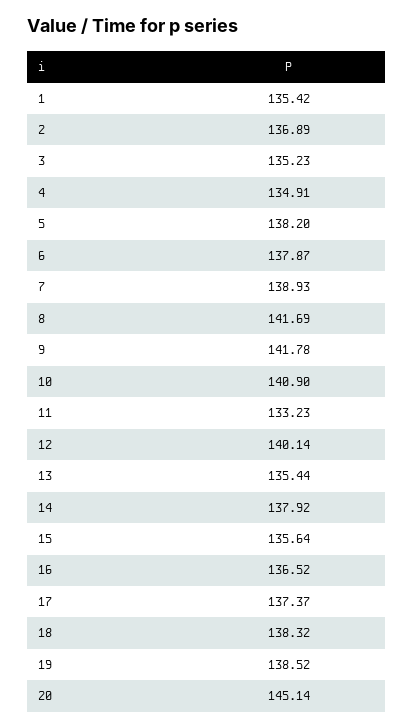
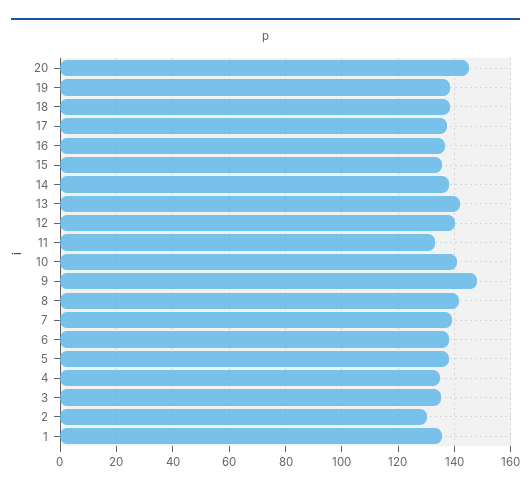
  {
    "1": 135.42,
-   "2": 136.89,
+   "2": 130,
    "3": 135.23,
    "4": 134.91,
    "5": 138.2,
    "6": 137.87,
    "7": 138.93,
    "8": 141.69,
-   "9": 141.78,
+   "9": 147.5,
    "10": 140.9,
    "11": 133.23,
    "12": 140.14,
-   "13": 135.44,
+   "13": 142.5,
    "14": 137.92,
    "15": 135.64,
    "16": 136.52,
    "17": 137.37,
    "18": 138.32,
    "19": 138.52,
    "20": 145.14
  }

